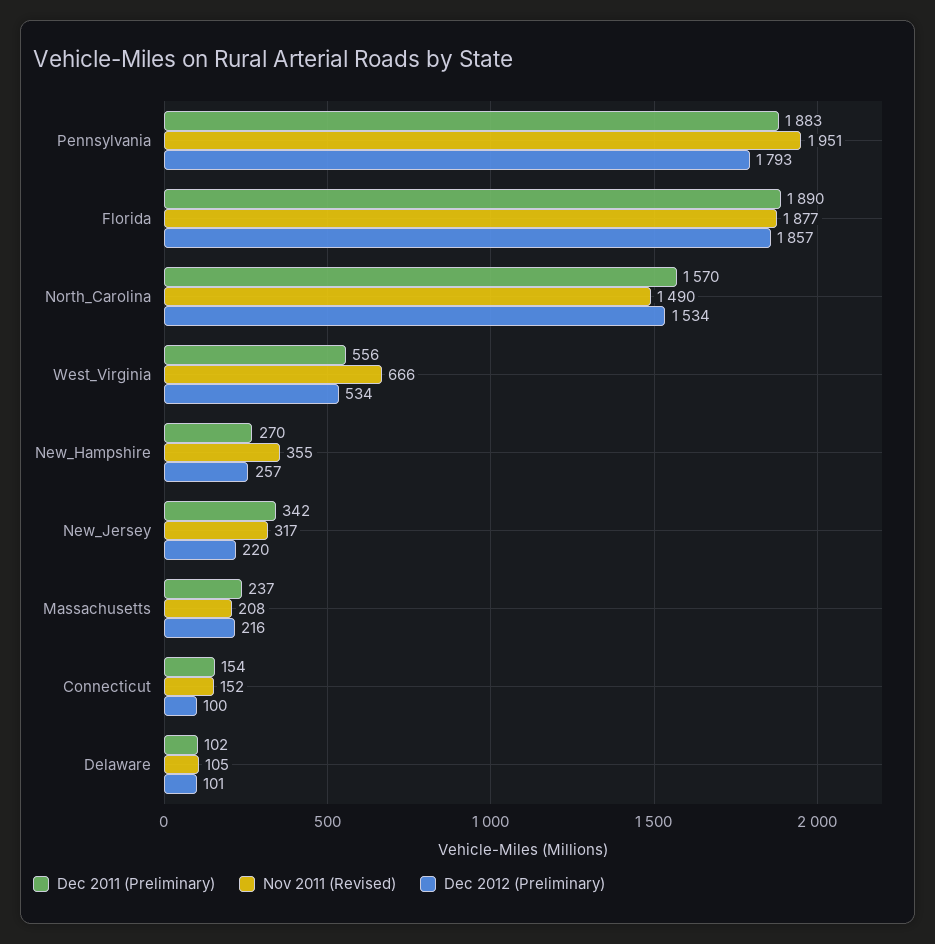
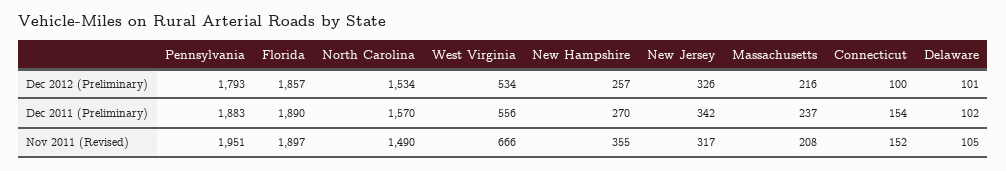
  {
    "Dec 2011 (Preliminary)": {
      "Pennsylvania": 1883,
      "Florida": 1890,
      "North_Carolina": 1570,
      "West_Virginia": 556,
      "New_Hampshire": 270,
      "New_Jersey": 342,
      "Massachusetts": 237,
      "Connecticut": 154,
      "Delaware": 102
    },
    "Nov 2011 (Revised)": {
      "Pennsylvania": 1951,
-     "Florida": 1877,
+     "Florida": 1897,
      "North_Carolina": 1490,
      "West_Virginia": 666,
      "New_Hampshire": 355,
      "New_Jersey": 317,
      "Massachusetts": 208,
      "Connecticut": 152,
      "Delaware": 105
    },
    "Dec 2012 (Preliminary)": {
      "Pennsylvania": 1793,
      "Florida": 1857,
      "North_Carolina": 1534,
      "West_Virginia": 534,
      "New_Hampshire": 257,
-     "New_Jersey": 220,
+     "New_Jersey": 326,
      "Massachusetts": 216,
      "Connecticut": 100,
      "Delaware": 101
    }
  }

